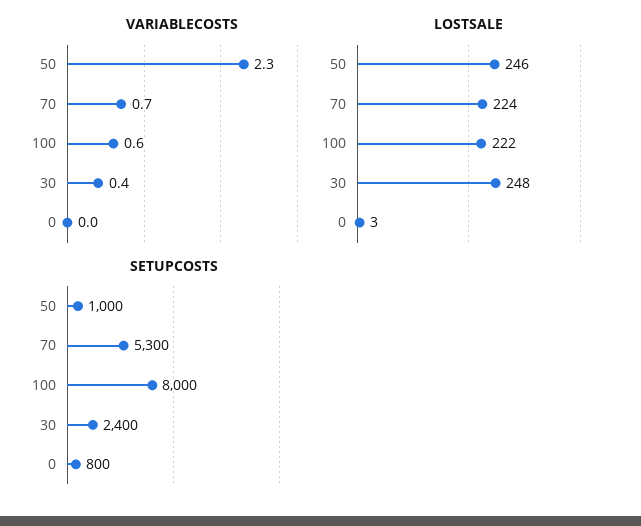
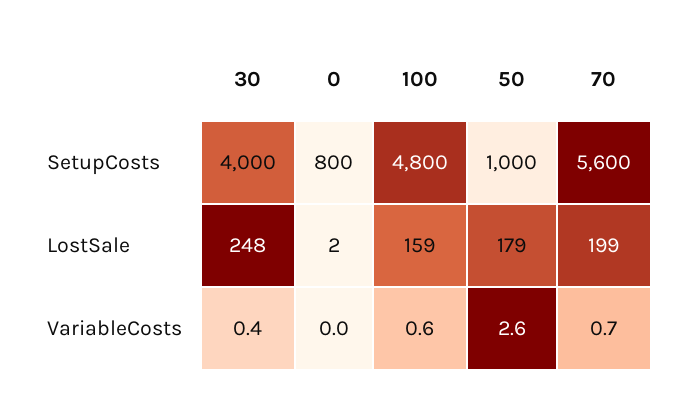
  {
    "VARIABLECOSTS": {
-     "50": 2.3,
+     "50": 2.6,
      "70": 0.7,
      "100": 0.6,
      "30": 0.4,
      "0": 0
    },
    "LOSTSALE": {
-     "50": 246,
+     "50": 179,
-     "70": 224,
+     "70": 199,
-     "100": 222,
+     "100": 159,
      "30": 248,
-     "0": 3
+     "0": 2
    },
    "SETUPCOSTS": {
      "50": 1000,
-     "70": 5300,
+     "70": 5600,
-     "100": 8000,
+     "100": 4800,
-     "30": 2400,
+     "30": 4000,
      "0": 800
    }
  }

